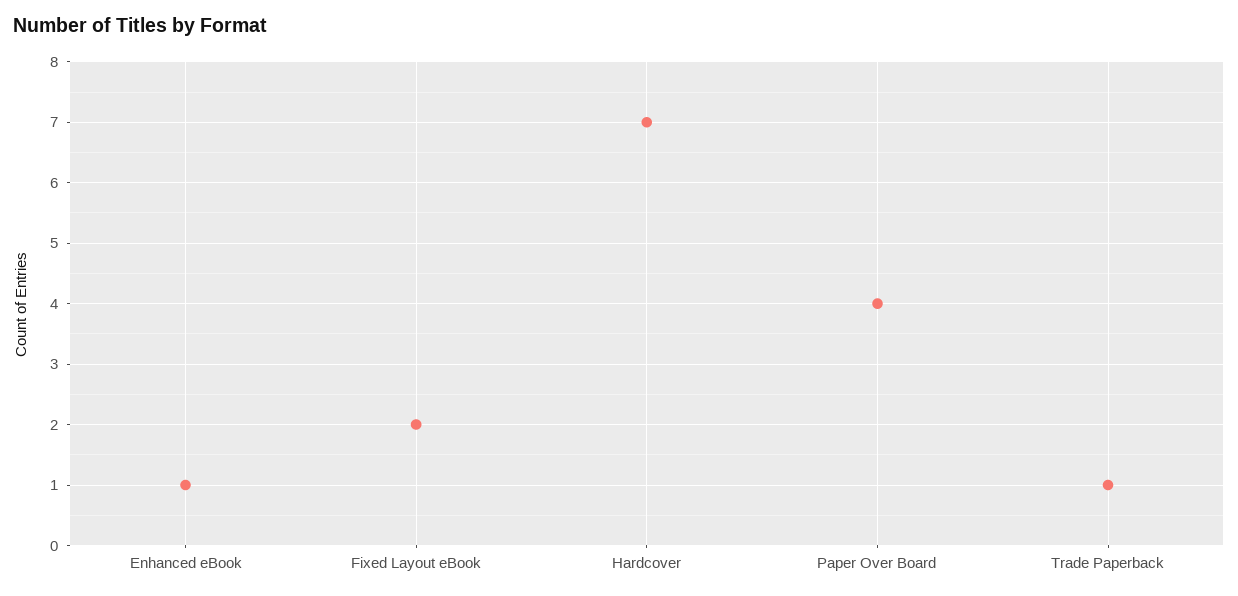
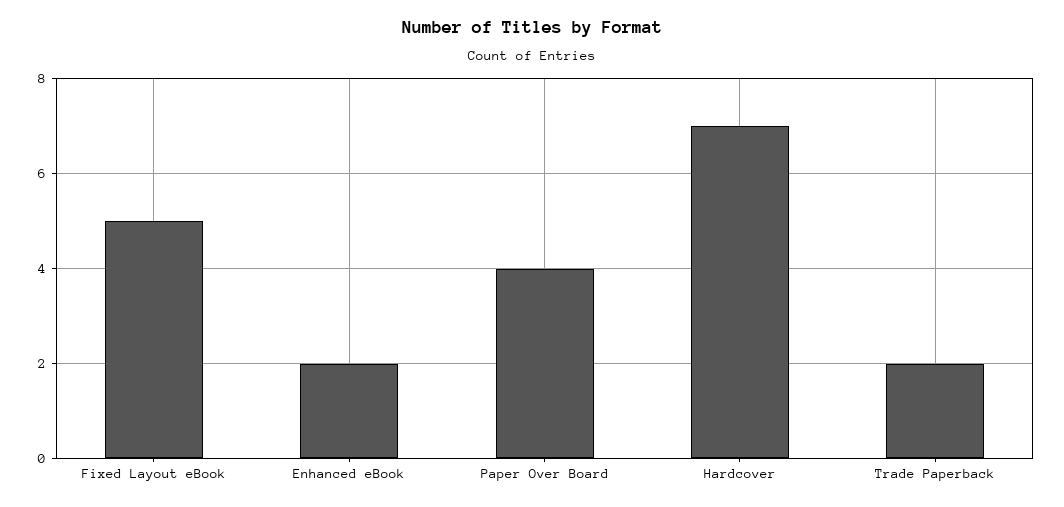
  {
-   "Enhanced eBook": 1,
+   "Enhanced eBook": 2,
-   "Fixed Layout eBook": 2,
+   "Fixed Layout eBook": 5,
    "Hardcover": 7,
    "Paper Over Board": 4,
-   "Trade Paperback": 1
+   "Trade Paperback": 2
  }

